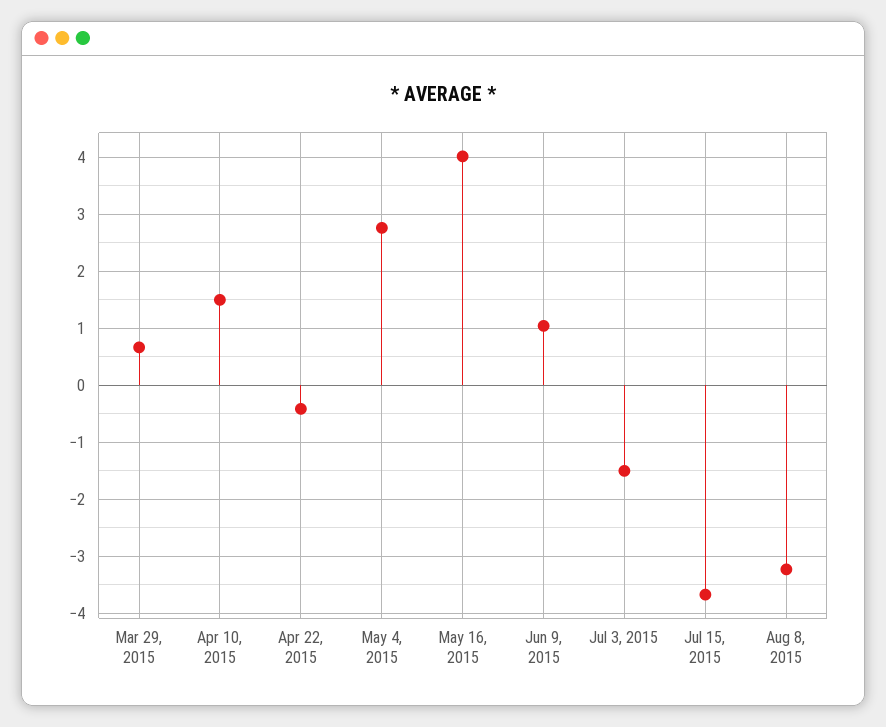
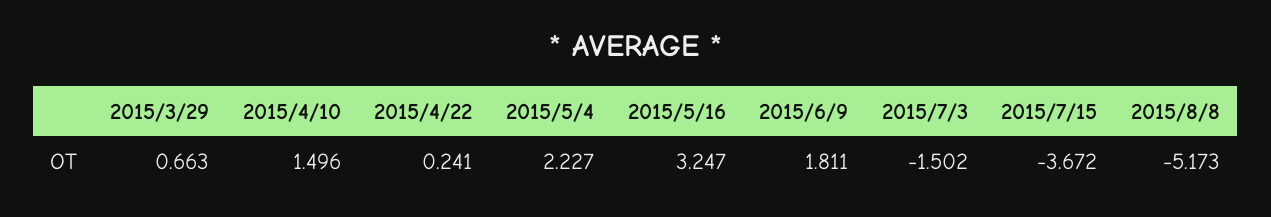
  {
    "Mar 29, 2015": 0.663,
    "Apr 10, 2015": 1.496,
-   "Apr 22, 2015": -0.4,
+   "Apr 22, 2015": 0.241,
-   "May 4, 2015": 2.8,
+   "May 4, 2015": 2.227,
-   "May 16, 2015": 4,
+   "May 16, 2015": 3.247,
-   "Jun 9, 2015": 1,
+   "Jun 9, 2015": 1.811,
    "Jul 3, 2015": -1.502,
    "Jul 15, 2015": -3.672,
-   "Aug 8, 2015": -3.2
+   "Aug 8, 2015": -5.173
  }

